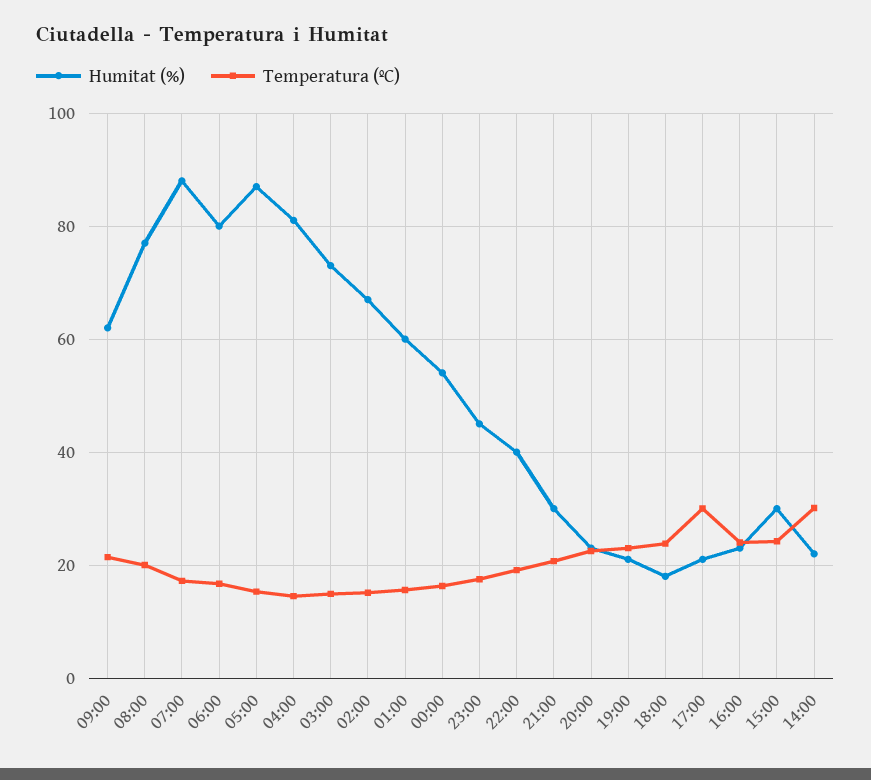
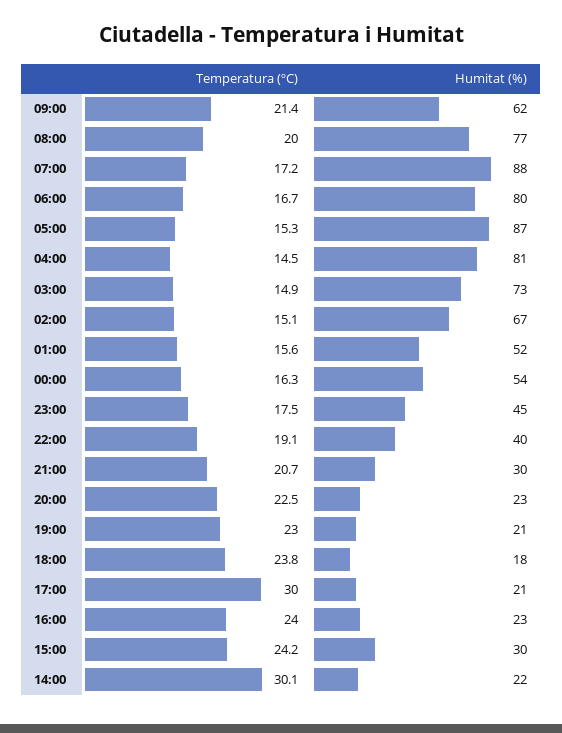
  {
    "Humitat (%)": {
      "09:00": 62,
      "08:00": 77,
      "07:00": 88,
      "06:00": 80,
      "05:00": 87,
      "04:00": 81,
      "03:00": 73,
      "02:00": 67,
-     "01:00": 60,
+     "01:00": 52,
      "00:00": 54,
      "23:00": 45,
      "22:00": 40,
      "21:00": 30,
      "20:00": 23,
      "19:00": 21,
      "18:00": 18,
      "17:00": 21,
      "16:00": 23,
      "15:00": 30,
      "14:00": 22
    },
    "Temperatura (ºC)": {
      "09:00": 21.4,
      "08:00": 20,
      "07:00": 17.2,
      "06:00": 16.7,
      "05:00": 15.3,
      "04:00": 14.5,
      "03:00": 14.9,
      "02:00": 15.1,
      "01:00": 15.6,
      "00:00": 16.3,
      "23:00": 17.5,
      "22:00": 19.1,
      "21:00": 20.7,
      "20:00": 22.5,
      "19:00": 23,
      "18:00": 23.8,
      "17:00": 30,
      "16:00": 24,
      "15:00": 24.2,
      "14:00": 30.1
    }
  }

